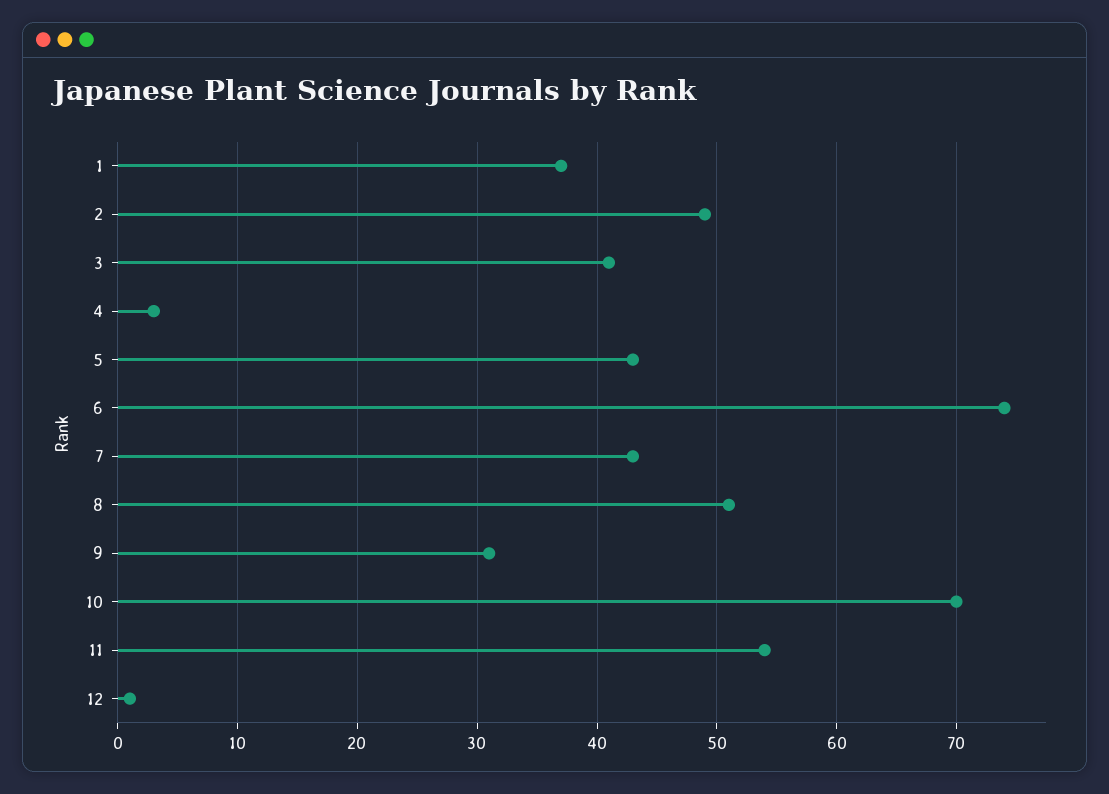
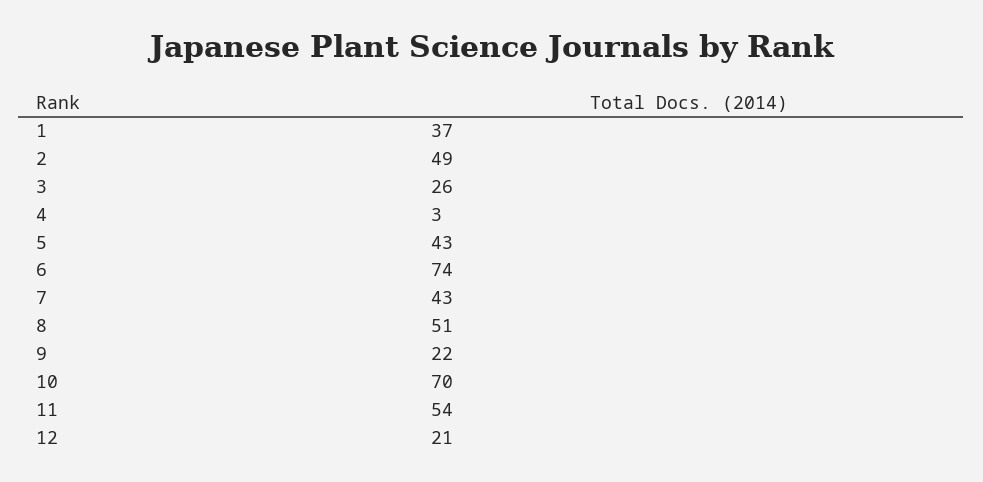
  {
    "1": 37,
    "2": 49,
-   "3": 41,
+   "3": 26,
    "4": 3,
    "5": 43,
    "6": 74,
    "7": 43,
    "8": 51,
-   "9": 31,
+   "9": 22,
    "10": 70,
    "11": 54,
-   "12": 1
+   "12": 21
  }

